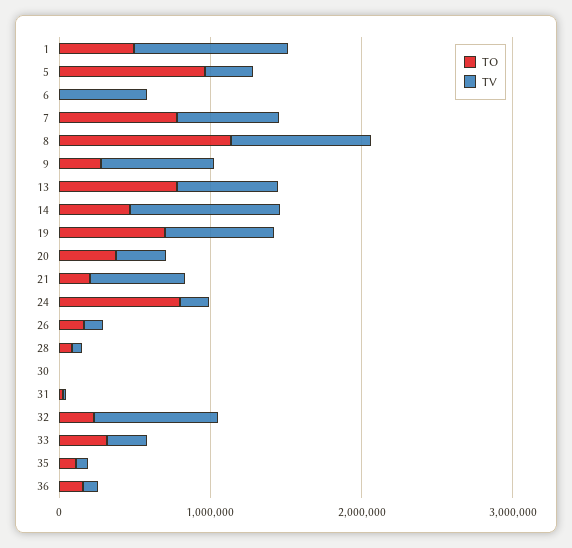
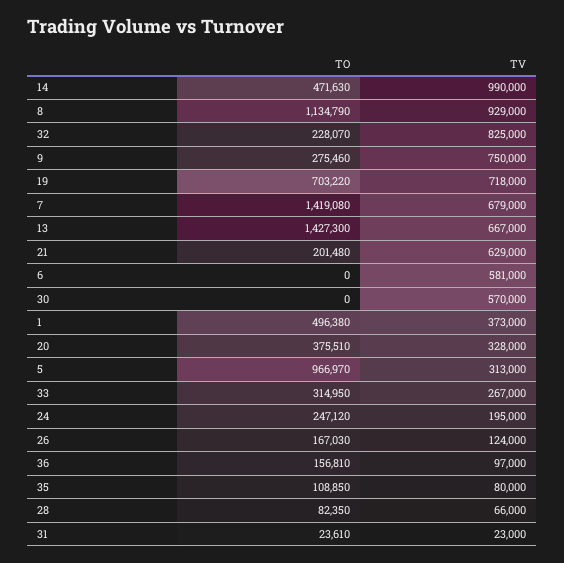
  {
    "TO": {
      "1": 496380,
      "5": 966970,
      "6": 0,
-     "7": 800000,
+     "7": 1419080,
      "8": 1134790,
      "9": 275460,
-     "13": 800000,
+     "13": 1427300,
      "14": 471630,
      "19": 703220,
      "20": 375510,
      "21": 201480,
-     "24": 800000,
+     "24": 247120,
      "26": 167030,
      "28": 82350,
      "30": 0,
      "31": 23610,
      "32": 228070,
      "33": 314950,
      "35": 108850,
      "36": 156810
    },
    "TV": {
-     "1": 1000000,
+     "1": 373000,
      "5": 313000,
      "6": 581000,
      "7": 679000,
      "8": 929000,
      "9": 750000,
      "13": 667000,
      "14": 990000,
      "19": 718000,
      "20": 328000,
      "21": 629000,
      "24": 195000,
      "26": 124000,
      "28": 66000,
-     "30": 0,
+     "30": 570000,
      "31": 23000,
      "32": 825000,
      "33": 267000,
      "35": 80000,
      "36": 97000
    }
  }

